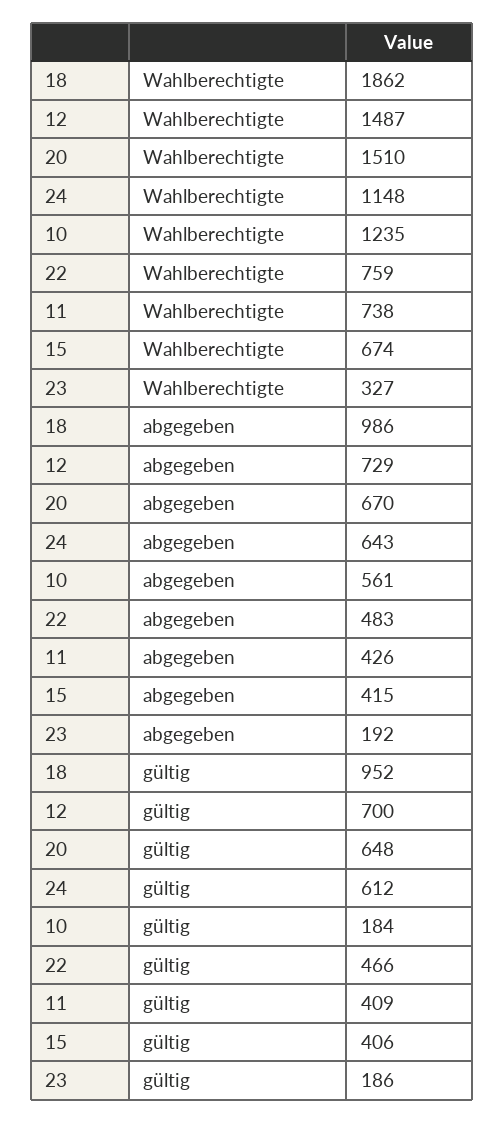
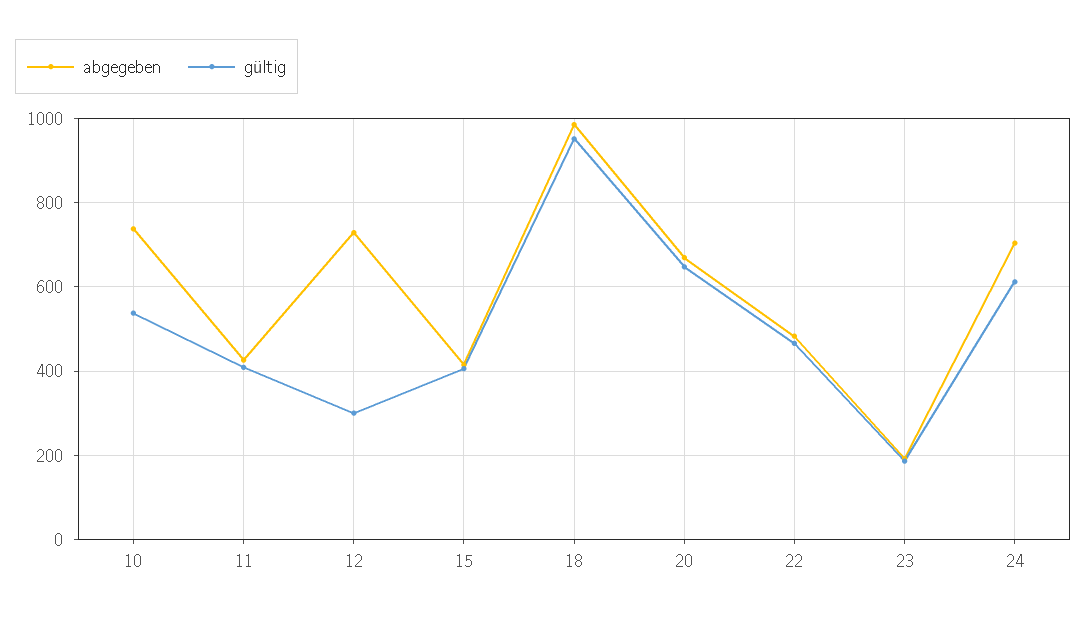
  {
-   "Wahlberechtigte": {
-     "18": 1862,
-     "12": 1487,
-     "20": 1510,
-     "24": 1148,
-     "10": 1235,
-     "22": 759,
-     "11": 738,
-     "15": 674,
-     "23": 327
-   },
    "abgegeben": {
      "18": 986,
      "12": 729,
      "20": 670,
-     "24": 643,
+     "24": 700,
-     "10": 561,
+     "10": 740,
      "22": 483,
      "11": 426,
      "15": 415,
      "23": 192
    },
    "gültig": {
      "18": 952,
-     "12": 700,
+     "12": 300,
      "20": 648,
      "24": 612,
-     "10": 184,
+     "10": 540,
      "22": 466,
      "11": 409,
      "15": 406,
      "23": 186
    }
  }

